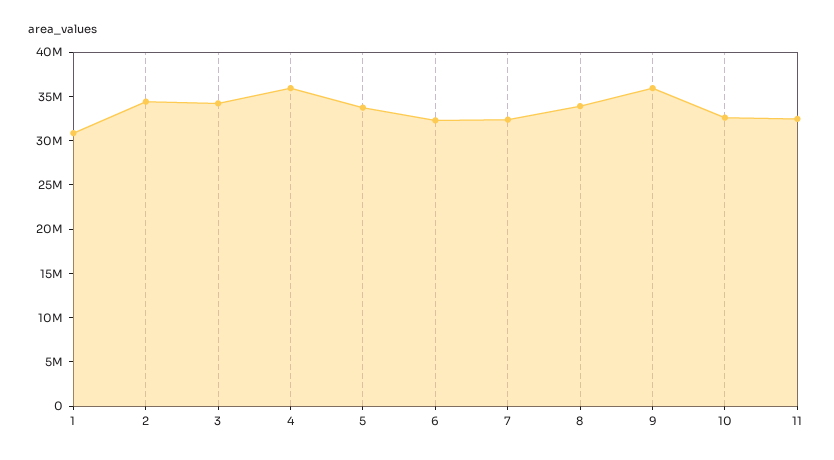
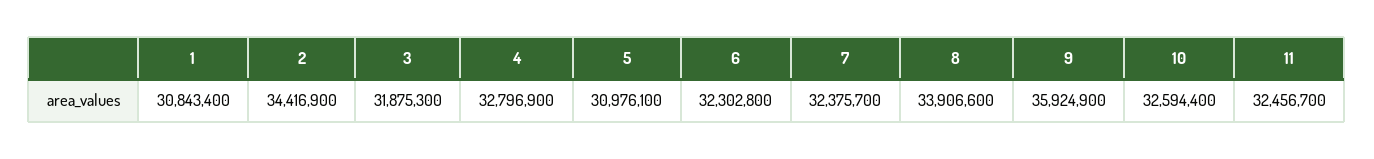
  {
    "1": 30843400,
    "2": 34416900,
-   "3": 34000000,
+   "3": 31875300,
-   "4": 36000000,
+   "4": 32796900,
-   "5": 34000000,
+   "5": 30976100,
    "6": 32302800,
    "7": 32375700,
    "8": 33906600,
    "9": 35924900,
    "10": 32594400,
    "11": 32456700
  }

